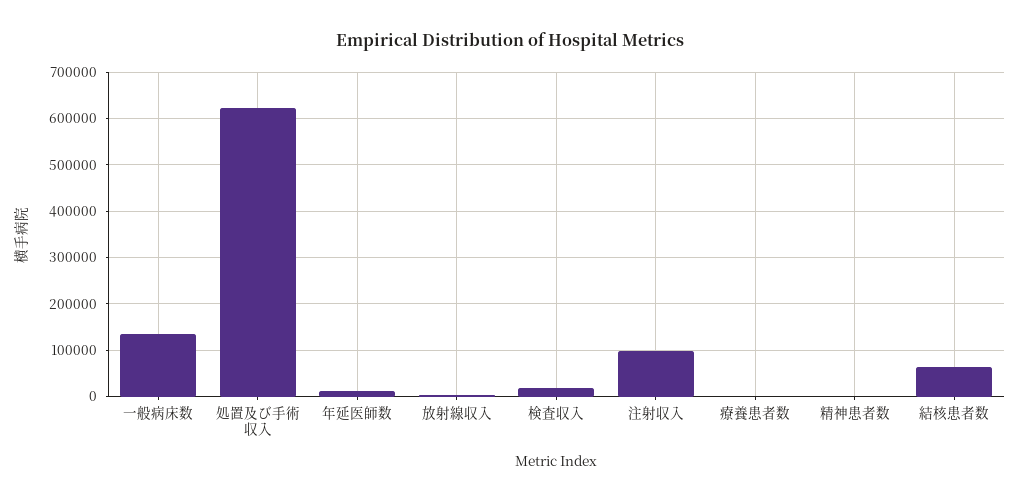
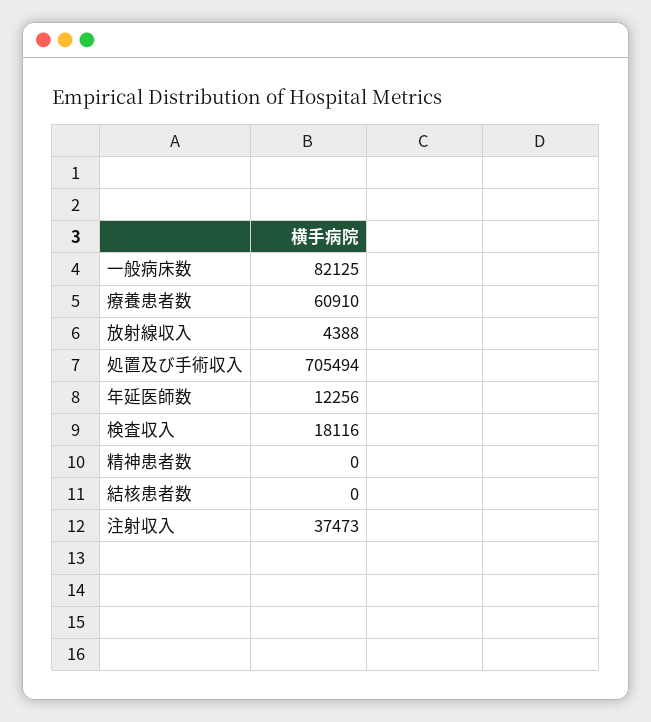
  {
-   "一般病床数": 140000,
+   "一般病床数": 82125,
-   "処置及び手術収入": 620000,
+   "処置及び手術収入": 705494,
    "年延医師数": 12256,
    "放射線収入": 4388,
    "検査収入": 18116,
-   "注射収入": 100000,
+   "注射収入": 37473,
-   "療養患者数": 0,
+   "療養患者数": 60910,
    "精神患者数": 0,
-   "結核患者数": 60000
+   "結核患者数": 0
  }

